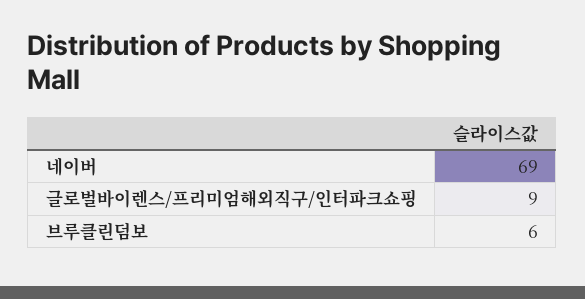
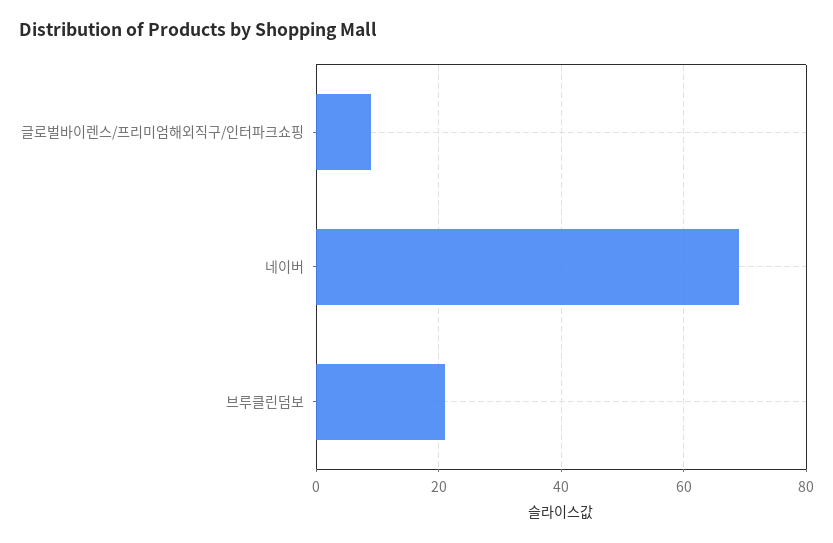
  {
    "네이버": 69,
    "글로벌바이렌스/프리미엄해외직구/인터파크쇼핑": 9,
-   "브루클린덤보": 6
+   "브루클린덤보": 20
  }

